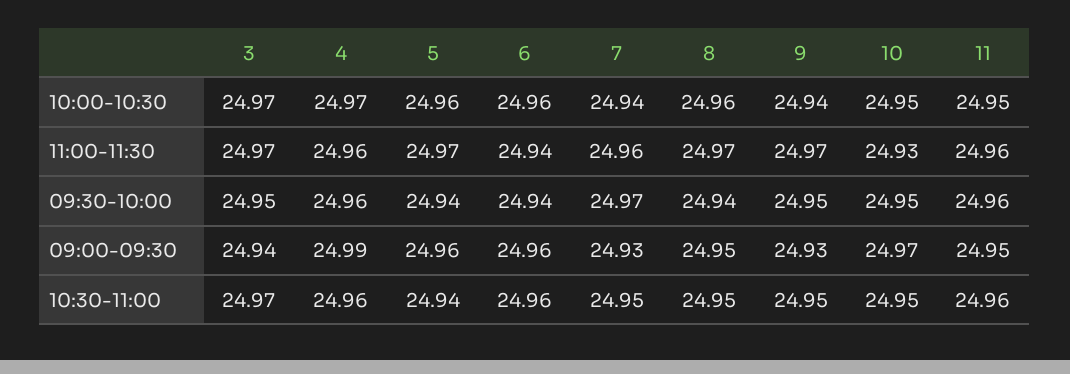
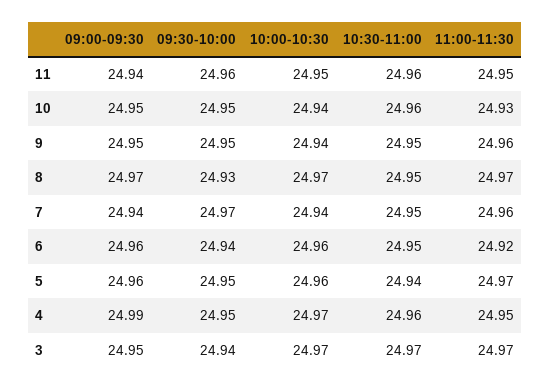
  {
    "3": {
      "10:00-10:30": 24.97,
      "11:00-11:30": 24.97,
-     "09:30-10:00": 24.95,
+     "09:30-10:00": 24.94,
-     "09:00-09:30": 24.94,
+     "09:00-09:30": 24.95,
      "10:30-11:00": 24.97
    },
    "4": {
      "10:00-10:30": 24.97,
-     "11:00-11:30": 24.96,
+     "11:00-11:30": 24.95,
-     "09:30-10:00": 24.96,
+     "09:30-10:00": 24.95,
      "09:00-09:30": 24.99,
      "10:30-11:00": 24.96
    },
    "5": {
      "10:00-10:30": 24.96,
      "11:00-11:30": 24.97,
-     "09:30-10:00": 24.94,
+     "09:30-10:00": 24.95,
      "09:00-09:30": 24.96,
      "10:30-11:00": 24.94
    },
    "6": {
      "10:00-10:30": 24.96,
-     "11:00-11:30": 24.94,
+     "11:00-11:30": 24.92,
      "09:30-10:00": 24.94,
      "09:00-09:30": 24.96,
-     "10:30-11:00": 24.96
+     "10:30-11:00": 24.95
    },
    "7": {
      "10:00-10:30": 24.94,
      "11:00-11:30": 24.96,
      "09:30-10:00": 24.97,
-     "09:00-09:30": 24.93,
+     "09:00-09:30": 24.94,
      "10:30-11:00": 24.95
    },
    "8": {
-     "10:00-10:30": 24.96,
+     "10:00-10:30": 24.97,
      "11:00-11:30": 24.97,
-     "09:30-10:00": 24.94,
+     "09:30-10:00": 24.93,
-     "09:00-09:30": 24.95,
+     "09:00-09:30": 24.97,
      "10:30-11:00": 24.95
    },
    "9": {
      "10:00-10:30": 24.94,
-     "11:00-11:30": 24.97,
+     "11:00-11:30": 24.96,
      "09:30-10:00": 24.95,
-     "09:00-09:30": 24.93,
+     "09:00-09:30": 24.95,
      "10:30-11:00": 24.95
    },
    "10": {
-     "10:00-10:30": 24.95,
+     "10:00-10:30": 24.94,
      "11:00-11:30": 24.93,
      "09:30-10:00": 24.95,
-     "09:00-09:30": 24.97,
+     "09:00-09:30": 24.95,
-     "10:30-11:00": 24.95
+     "10:30-11:00": 24.96
    },
    "11": {
      "10:00-10:30": 24.95,
-     "11:00-11:30": 24.96,
+     "11:00-11:30": 24.95,
      "09:30-10:00": 24.96,
-     "09:00-09:30": 24.95,
+     "09:00-09:30": 24.94,
      "10:30-11:00": 24.96
    }
  }

